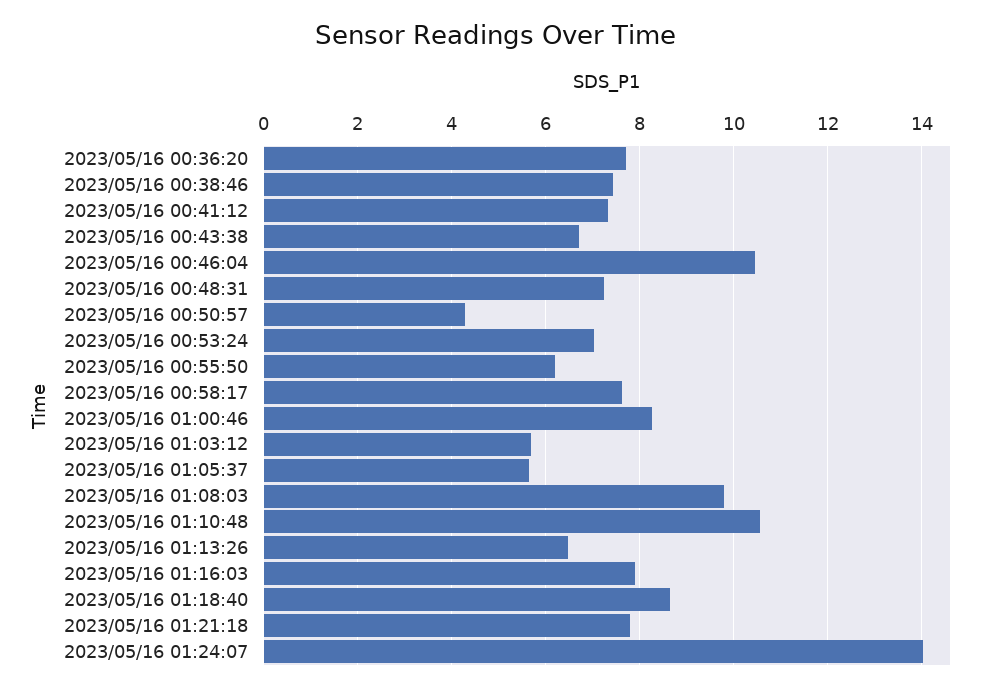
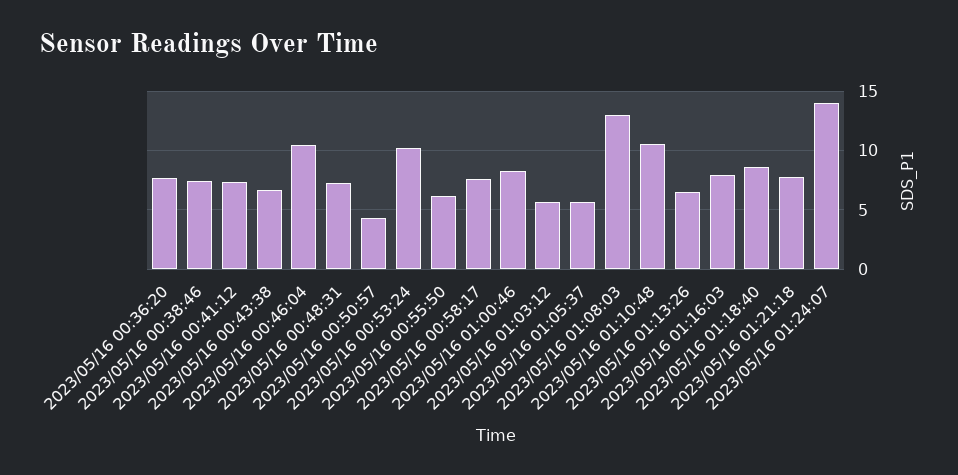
  {
    "2023/05/16 00:36:20": 7.8,
    "2023/05/16 00:38:46": 7.4,
    "2023/05/16 00:41:12": 7.4,
    "2023/05/16 00:43:38": 6.8,
    "2023/05/16 00:46:04": 10.4,
    "2023/05/16 00:48:31": 7.2,
    "2023/05/16 00:50:57": 4.2,
-   "2023/05/16 00:53:24": 7,
+   "2023/05/16 00:53:24": 10,
    "2023/05/16 00:55:50": 6.2,
    "2023/05/16 00:58:17": 7.6,
    "2023/05/16 01:00:46": 8.2,
    "2023/05/16 01:03:12": 5.6,
    "2023/05/16 01:05:37": 5.6,
-   "2023/05/16 01:08:03": 9.8,
+   "2023/05/16 01:08:03": 13,
    "2023/05/16 01:10:48": 10.6,
    "2023/05/16 01:13:26": 6.4,
    "2023/05/16 01:16:03": 8,
    "2023/05/16 01:18:40": 8.6,
    "2023/05/16 01:21:18": 7.8,
    "2023/05/16 01:24:07": 14
  }

